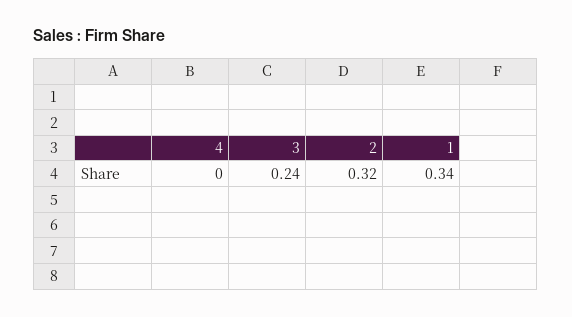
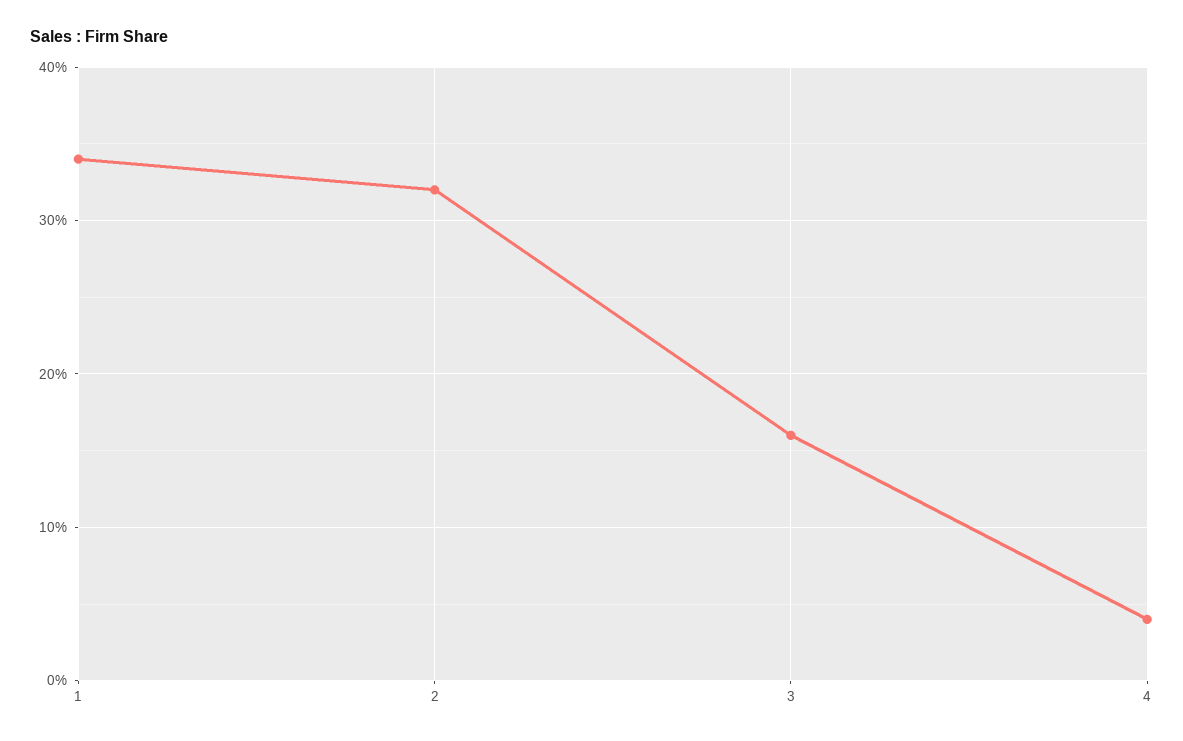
  {
-   "4": 0,
+   "4": 0.04,
-   "3": 0.24,
+   "3": 0.16,
    "2": 0.32,
    "1": 0.34
  }

